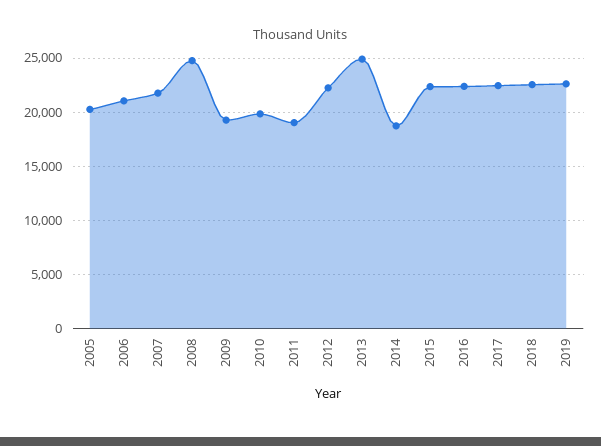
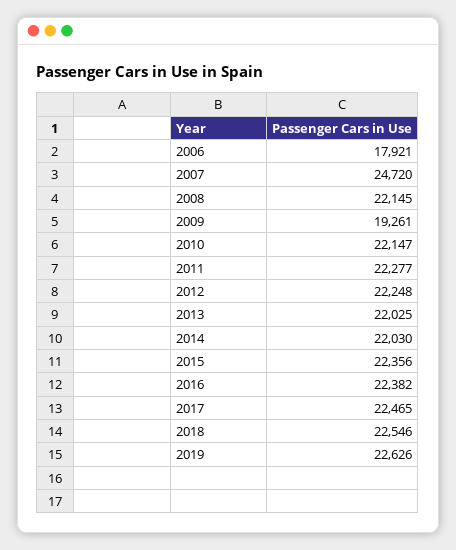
  {
-   "2005": 20000,
-   "2006": 21000,
+   "2006": 17921,
-   "2007": 22000,
+   "2007": 24720,
-   "2008": 25000,
+   "2008": 22145,
    "2009": 19261,
-   "2010": 20000,
+   "2010": 22147,
-   "2011": 19000,
+   "2011": 22277,
    "2012": 22248,
-   "2013": 25000,
+   "2013": 22025,
-   "2014": 19000,
+   "2014": 22030,
    "2015": 22356,
    "2016": 22382,
    "2017": 22465,
    "2018": 22546,
    "2019": 22626
  }

